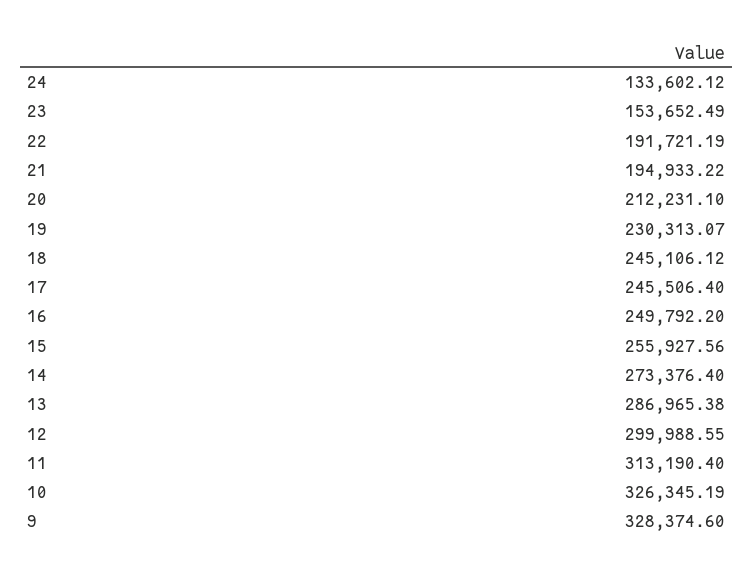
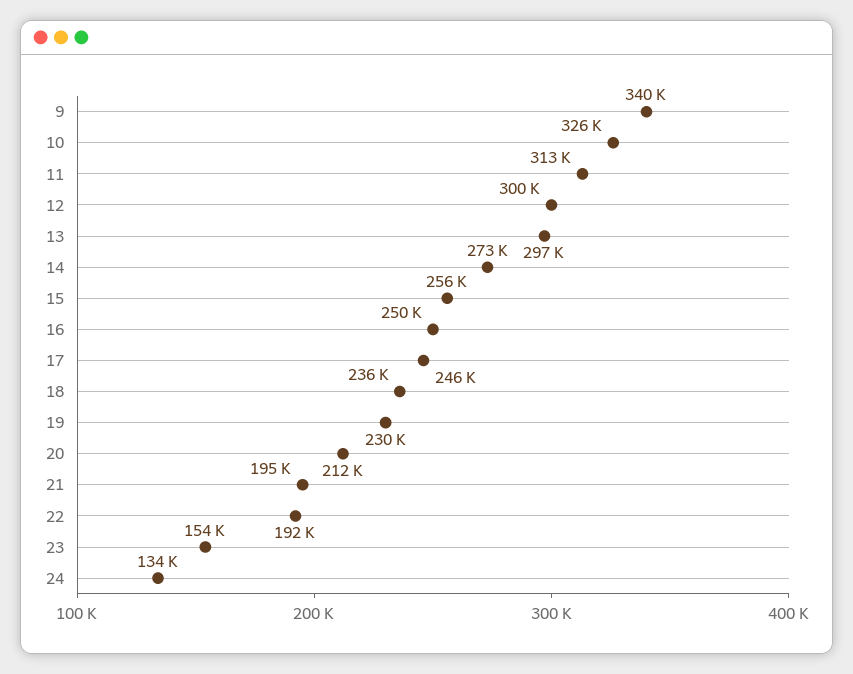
  {
    "24": 133602.12,
    "23": 153652.49,
    "22": 191721.19,
    "21": 194933.22,
    "20": 212231.1,
    "19": 230313.07,
-   "18": 245106.12,
+   "18": 236000,
    "17": 245506.4,
    "16": 249792.2,
    "15": 255927.56,
    "14": 273376.4,
-   "13": 286965.38,
+   "13": 297000,
    "12": 299988.55,
    "11": 313190.4,
    "10": 326345.19,
-   "9": 328374.6
+   "9": 340000
  }

